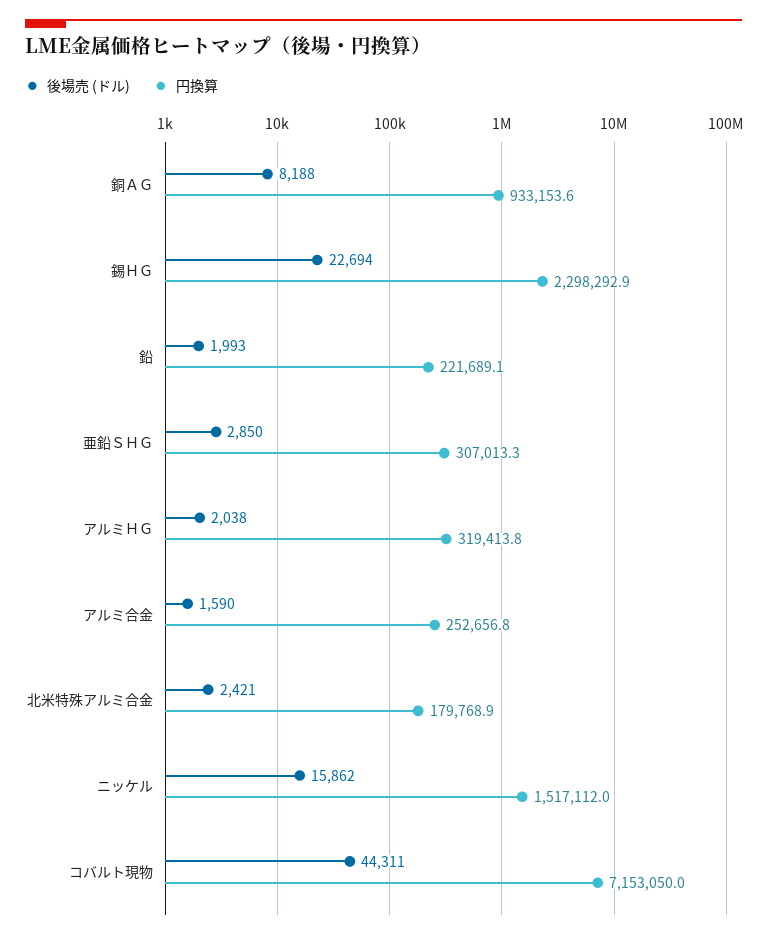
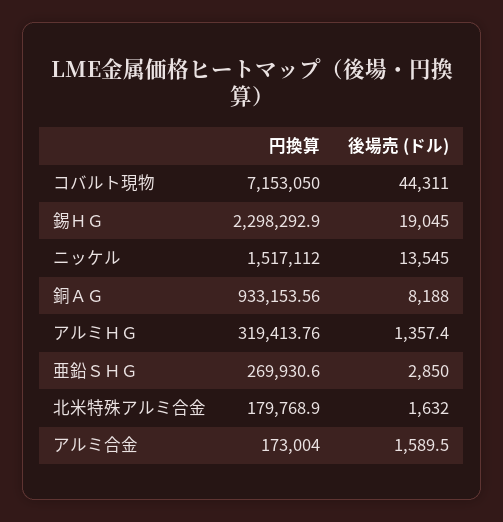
  {
    "後場売 (ドル)": {
      "銅ＡＧ": 8188,
-     "錫ＨＧ": 22694,
+     "錫ＨＧ": 19045,
-     "鉛": 1993,
      "亜鉛ＳＨＧ": 2850,
-     "アルミＨＧ": 2038,
+     "アルミＨＧ": 1357.4,
      "アルミ合金": 1589.5,
-     "北米特殊アルミ合金": 2421,
+     "北米特殊アルミ合金": 1632,
-     "ニッケル": 15862,
+     "ニッケル": 13545,
      "コバルト現物": 44311
    },
    "円換算": {
      "銅ＡＧ": 933153.56,
      "錫ＨＧ": 2298292.9,
-     "鉛": 221689.1,
-     "亜鉛ＳＨＧ": 307013.3,
+     "亜鉛ＳＨＧ": 269930.6,
      "アルミＨＧ": 319413.76,
-     "アルミ合金": 252656.8,
+     "アルミ合金": 173004,
      "北米特殊アルミ合金": 179768.9,
      "ニッケル": 1517112,
      "コバルト現物": 7153050
    }
  }

